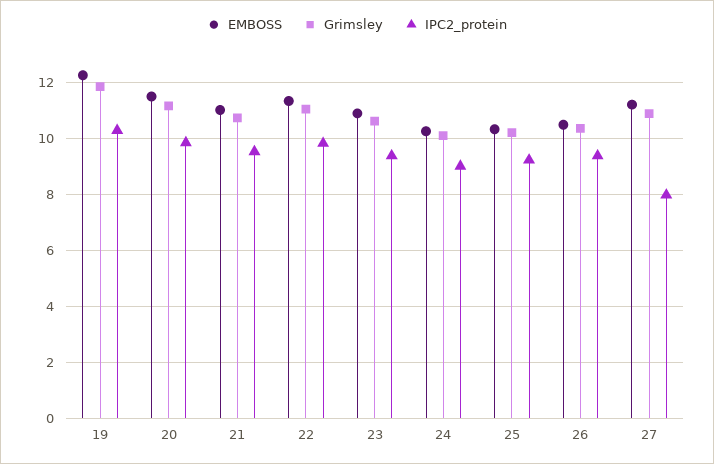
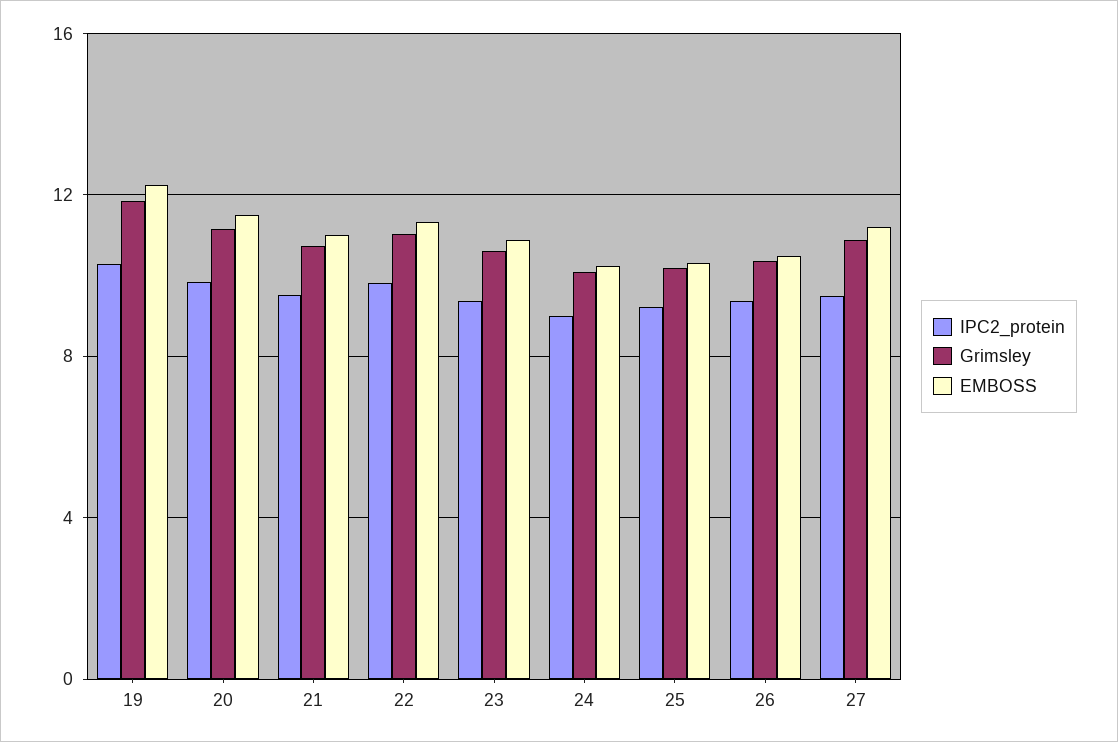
  {
    "EMBOSS": {
      "19": 12.25,
      "20": 11.5,
      "21": 11,
      "22": 11.25,
      "23": 11,
      "24": 10.25,
      "25": 10.25,
      "26": 10.5,
      "27": 11.25
    },
    "Grimsley": {
      "19": 11.75,
      "20": 11.25,
      "21": 10.75,
      "22": 11,
      "23": 10.5,
      "24": 10,
      "25": 10.25,
      "26": 10.25,
      "27": 11
    },
    "IPC2_protein": {
      "19": 10.25,
      "20": 9.75,
      "21": 9.5,
      "22": 9.75,
      "23": 9.25,
      "24": 9,
      "25": 9.25,
      "26": 9.25,
-     "27": 8
+     "27": 9.5
    }
  }

